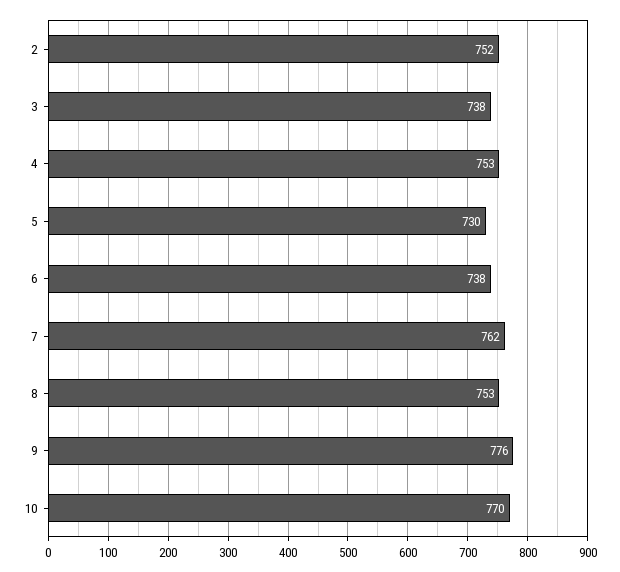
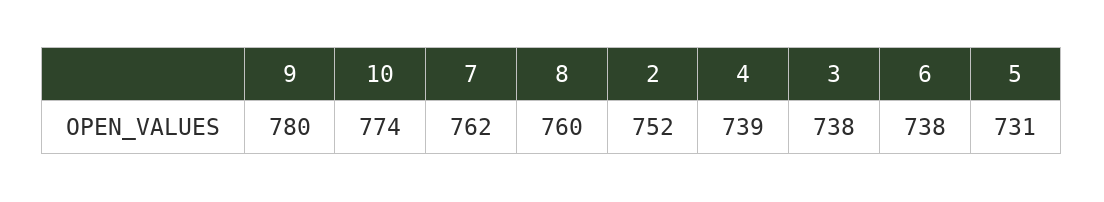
  {
    "2": 752,
    "3": 738,
-   "4": 753,
+   "4": 739,
-   "5": 730,
+   "5": 731,
    "6": 738,
    "7": 762,
-   "8": 753,
+   "8": 760,
-   "9": 776,
+   "9": 780,
-   "10": 770
+   "10": 774
  }

